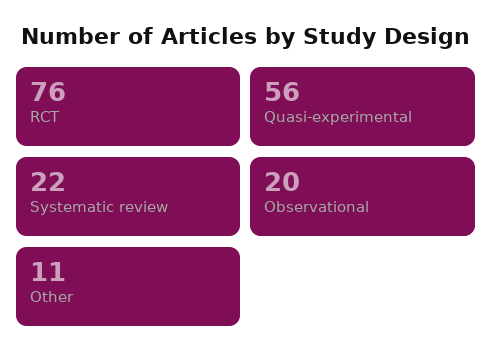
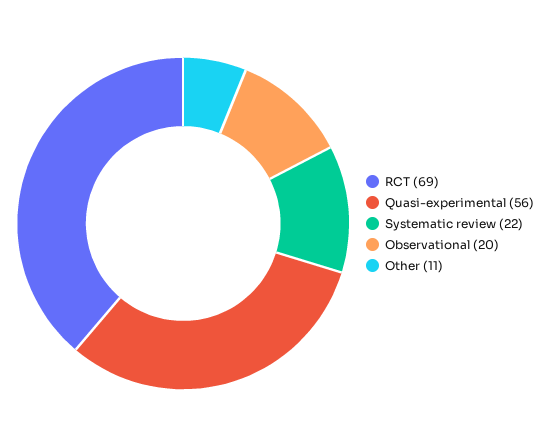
  {
-   "RCT": 76,
+   "RCT": 69,
    "Quasi-experimental": 56,
    "Systematic review": 22,
    "Observational": 20,
    "Other": 11
  }

